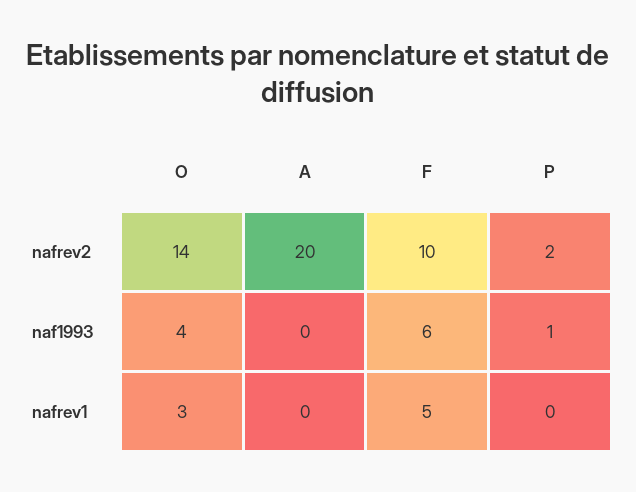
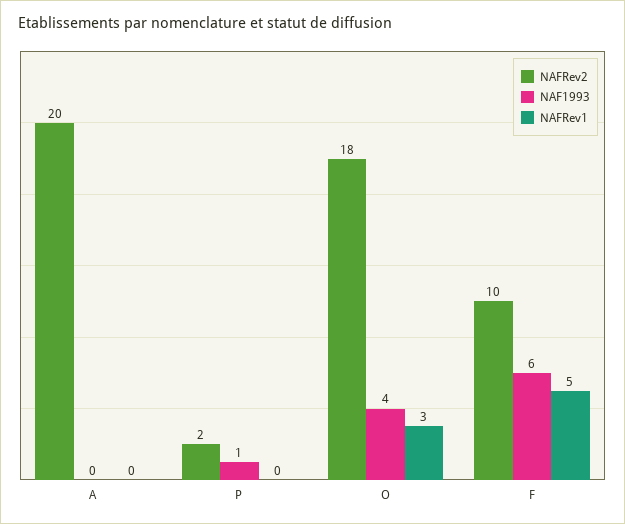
  {
    "nafrev2": {
-     "O": 14,
+     "O": 18,
      "A": 20,
      "F": 10,
      "P": 2
    },
    "naf1993": {
      "O": 4,
      "A": 0,
      "F": 6,
      "P": 1
    },
    "nafrev1": {
      "O": 3,
      "A": 0,
      "F": 5,
      "P": 0
    }
  }

